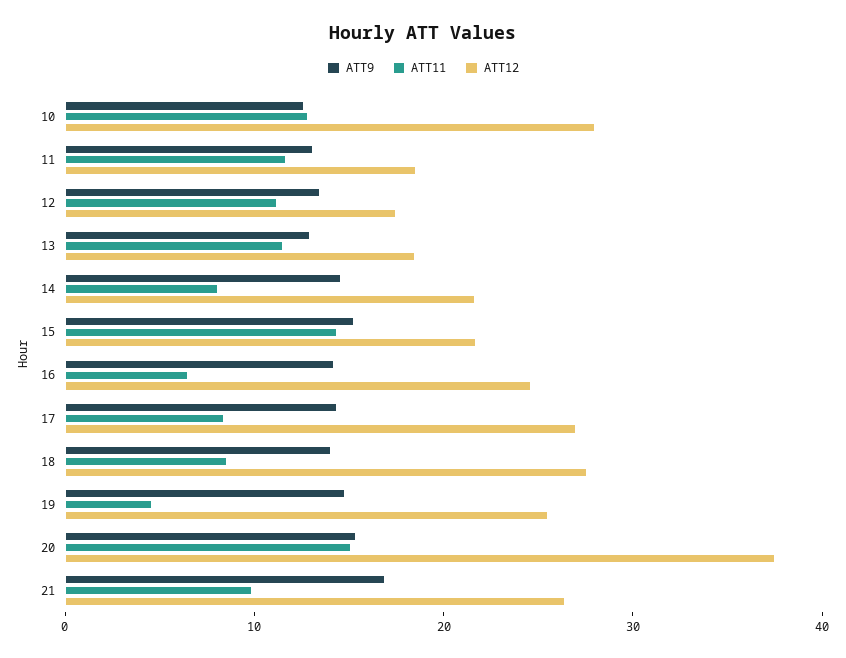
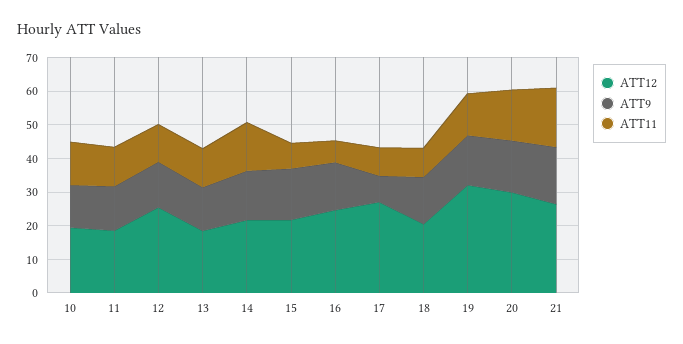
  {
    "ATT9": {
      "10": 12,
      "11": 14,
      "12": 14,
      "13": 12,
      "14": 14,
      "15": 16,
      "16": 14,
-     "17": 14,
+     "17": 7.5,
      "18": 14,
      "19": 14,
      "20": 16,
      "21": 16
    },
    "ATT11": {
      "10": 12,
      "11": 12,
      "12": 12,
      "13": 12,
-     "14": 8,
+     "14": 15,
-     "15": 14,
+     "15": 7.5,
      "16": 6,
      "17": 8,
      "18": 8,
-     "19": 4,
+     "19": 12.5,
      "20": 16,
-     "21": 10
+     "21": 17.5
    },
    "ATT12": {
-     "10": 28,
+     "10": 20,
      "11": 18,
-     "12": 18,
+     "12": 25,
      "13": 18,
      "14": 22,
      "15": 22,
      "16": 24,
      "17": 28,
-     "18": 28,
+     "18": 20,
-     "19": 26,
+     "19": 32.5,
-     "20": 38,
+     "20": 30,
      "21": 26
    }
  }

